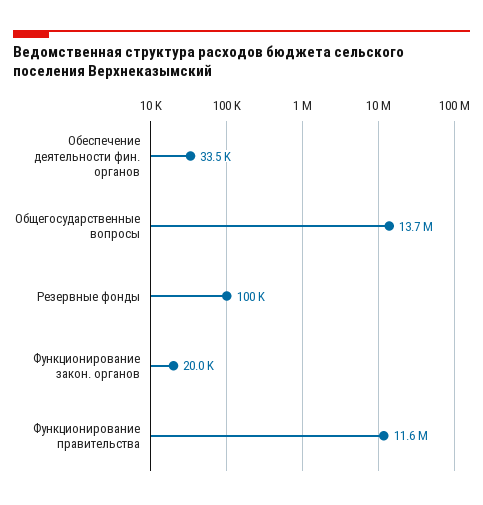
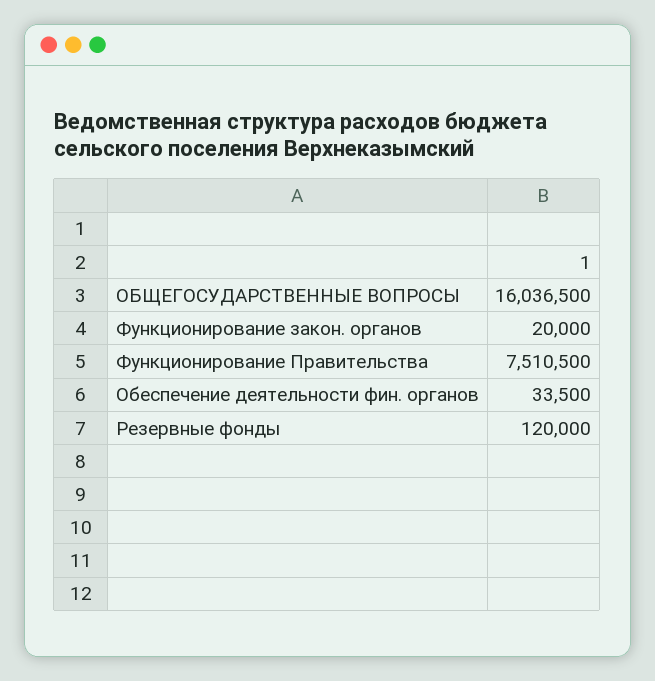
  {
    "Обеспечение деятельности фин. органов": 33500,
-   "Общегосударственные вопросы": 13700000,
+   "Общегосударственные вопросы": 16036500,
-   "Резервные фонды": 100000,
+   "Резервные фонды": 120000,
    "Функционирование закон. органов": 20000,
-   "Функционирование правительства": 11600000
+   "Функционирование правительства": 7510500
  }

